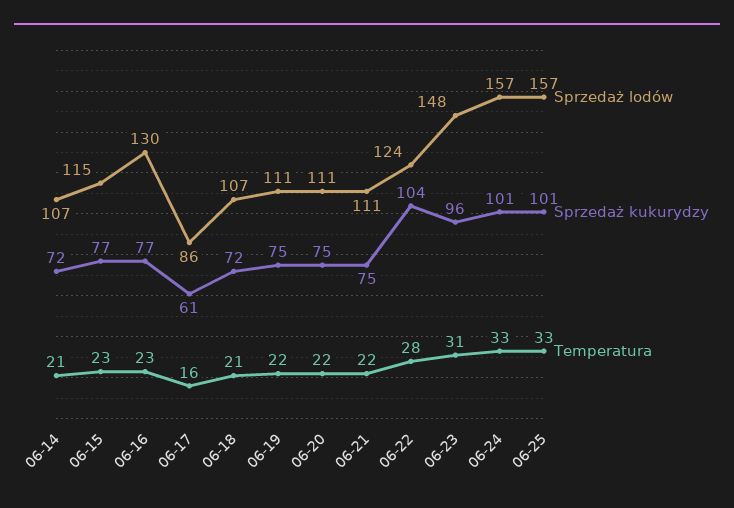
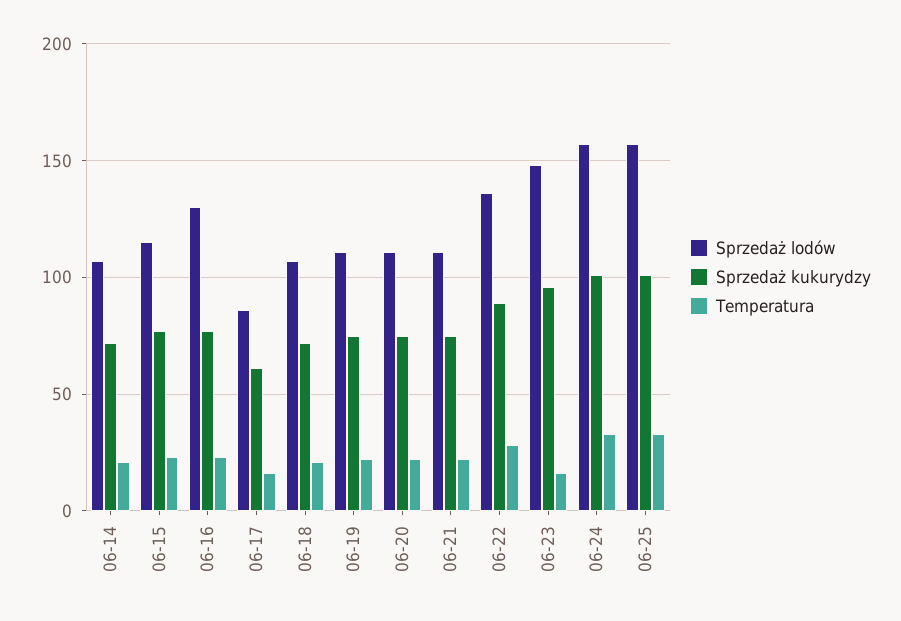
  {
    "Sprzedaż lodów": {
      "06-14": 107,
      "06-15": 115,
      "06-16": 130,
      "06-17": 86,
      "06-18": 107,
      "06-19": 111,
      "06-20": 111,
      "06-21": 111,
-     "06-22": 124,
+     "06-22": 135,
      "06-23": 148,
      "06-24": 157,
      "06-25": 157
    },
    "Sprzedaż kukurydzy": {
      "06-14": 72,
      "06-15": 77,
      "06-16": 77,
      "06-17": 61,
      "06-18": 72,
      "06-19": 75,
      "06-20": 75,
      "06-21": 75,
-     "06-22": 104,
+     "06-22": 90,
      "06-23": 96,
      "06-24": 101,
      "06-25": 101
    },
    "Temperatura": {
      "06-14": 21,
      "06-15": 23,
      "06-16": 23,
      "06-17": 16,
      "06-18": 21,
      "06-19": 22,
      "06-20": 22,
      "06-21": 22,
      "06-22": 28,
-     "06-23": 31,
+     "06-23": 15,
      "06-24": 33,
      "06-25": 33
    }
  }

